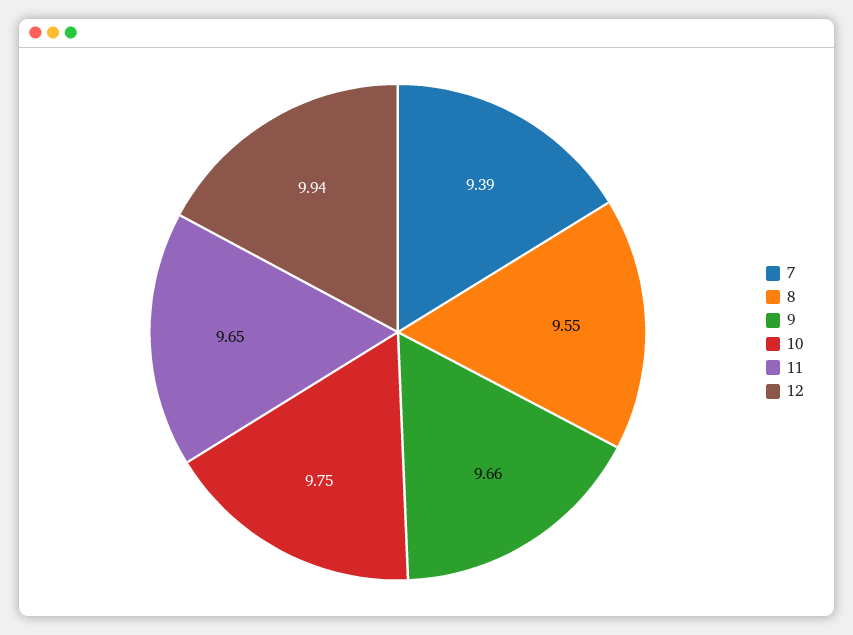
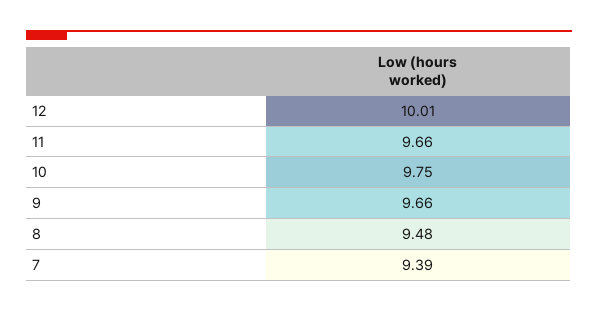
  {
    "7": 9.39,
-   "8": 9.55,
+   "8": 9.48,
    "9": 9.66,
    "10": 9.75,
-   "11": 9.65,
+   "11": 9.66,
-   "12": 9.94
+   "12": 10.01
  }

